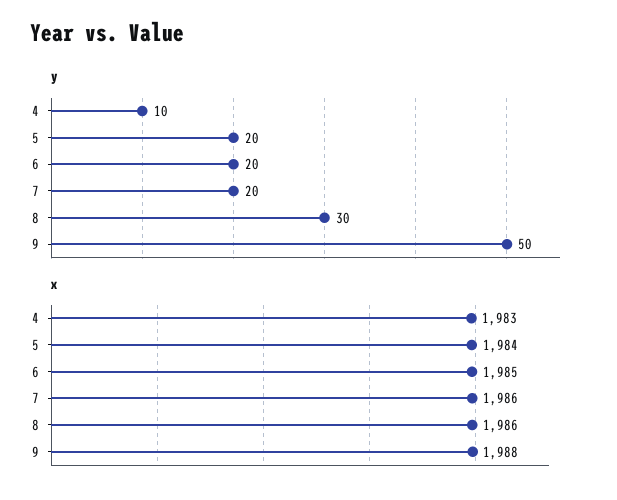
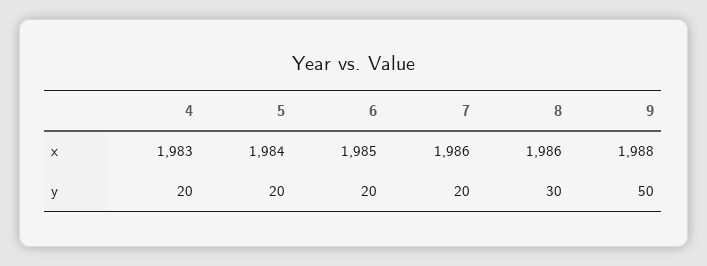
  {
    "y": {
-     "4": 10,
+     "4": 20,
      "5": 20,
      "6": 20,
      "7": 20,
      "8": 30,
      "9": 50
    },
    "x": {
      "4": 1983,
      "5": 1984,
      "6": 1985,
      "7": 1986,
      "8": 1986,
      "9": 1988
    }
  }

